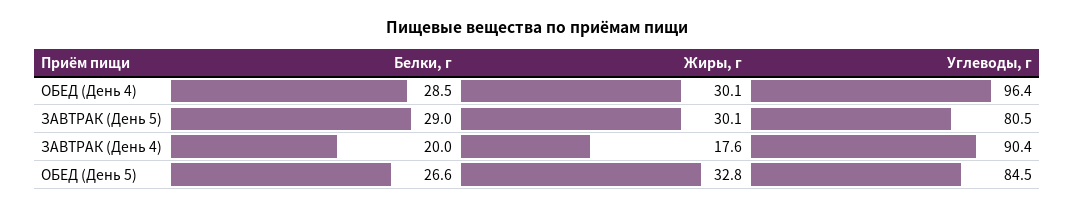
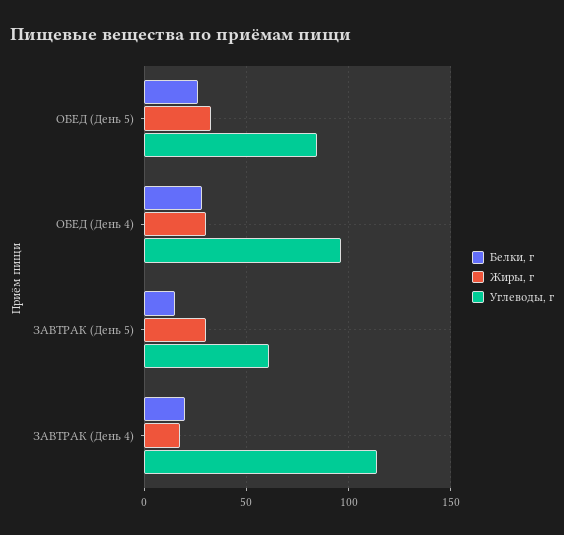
  {
    "Белки, г": {
      "ОБЕД (День 4)": 28.5,
-     "ЗАВТРАК (День 5)": 29,
+     "ЗАВТРАК (День 5)": 15,
      "ЗАВТРАК (День 4)": 20,
      "ОБЕД (День 5)": 26.6
    },
    "Жиры, г": {
      "ОБЕД (День 4)": 30.1,
      "ЗАВТРАК (День 5)": 30.1,
      "ЗАВТРАК (День 4)": 17.6,
      "ОБЕД (День 5)": 32.8
    },
    "Углеводы, г": {
      "ОБЕД (День 4)": 96.4,
-     "ЗАВТРАК (День 5)": 80.5,
+     "ЗАВТРАК (День 5)": 60,
-     "ЗАВТРАК (День 4)": 90.4,
+     "ЗАВТРАК (День 4)": 115,
      "ОБЕД (День 5)": 84.5
    }
  }

